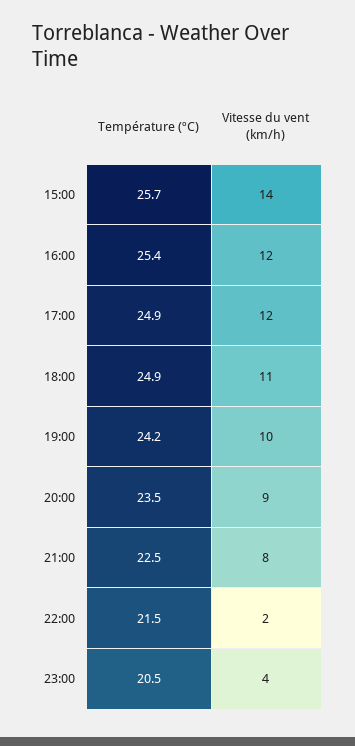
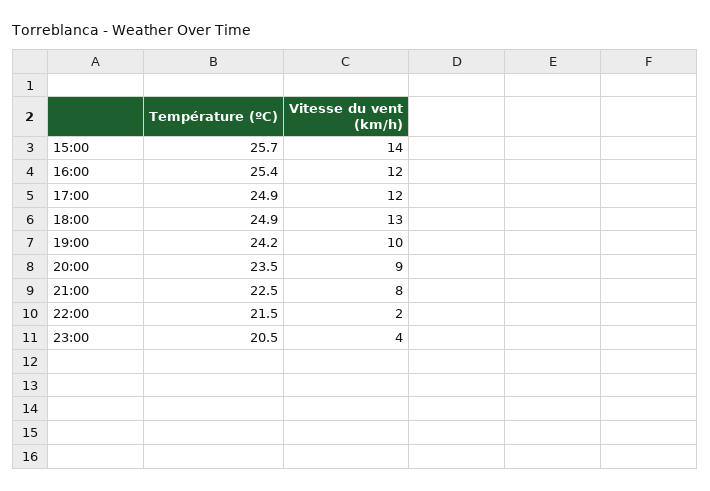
  {
    "Température (ºC)": {
      "15:00": 25.7,
      "16:00": 25.4,
      "17:00": 24.9,
      "18:00": 24.9,
      "19:00": 24.2,
      "20:00": 23.5,
      "21:00": 22.5,
      "22:00": 21.5,
      "23:00": 20.5
    },
    "Vitesse du vent (km/h)": {
      "15:00": 14,
      "16:00": 12,
      "17:00": 12,
-     "18:00": 11,
+     "18:00": 13,
      "19:00": 10,
      "20:00": 9,
      "21:00": 8,
      "22:00": 2,
      "23:00": 4
    }
  }

